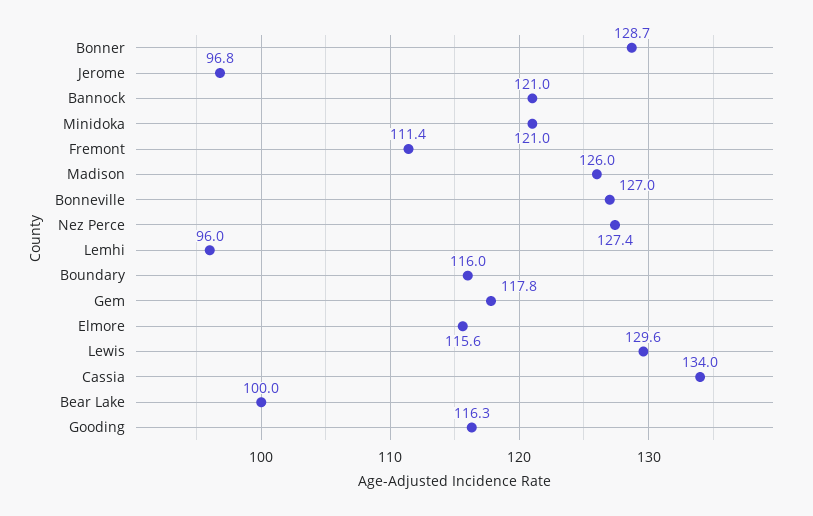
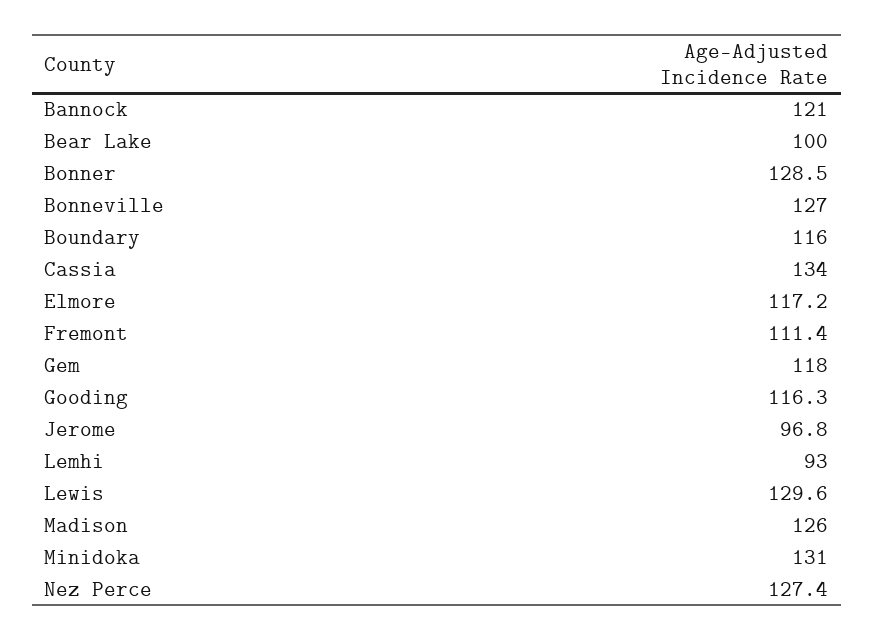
  {
-   "Bonner": 128.7,
+   "Bonner": 128.5,
    "Jerome": 96.8,
    "Bannock": 121,
-   "Minidoka": 121,
+   "Minidoka": 131,
    "Fremont": 111.4,
    "Madison": 126,
    "Bonneville": 127,
    "Nez Perce": 127.4,
-   "Lemhi": 96,
+   "Lemhi": 93,
    "Boundary": 116,
-   "Gem": 117.8,
+   "Gem": 118,
-   "Elmore": 115.6,
+   "Elmore": 117.2,
    "Lewis": 129.6,
    "Cassia": 134,
    "Bear Lake": 100,
    "Gooding": 116.3
  }

